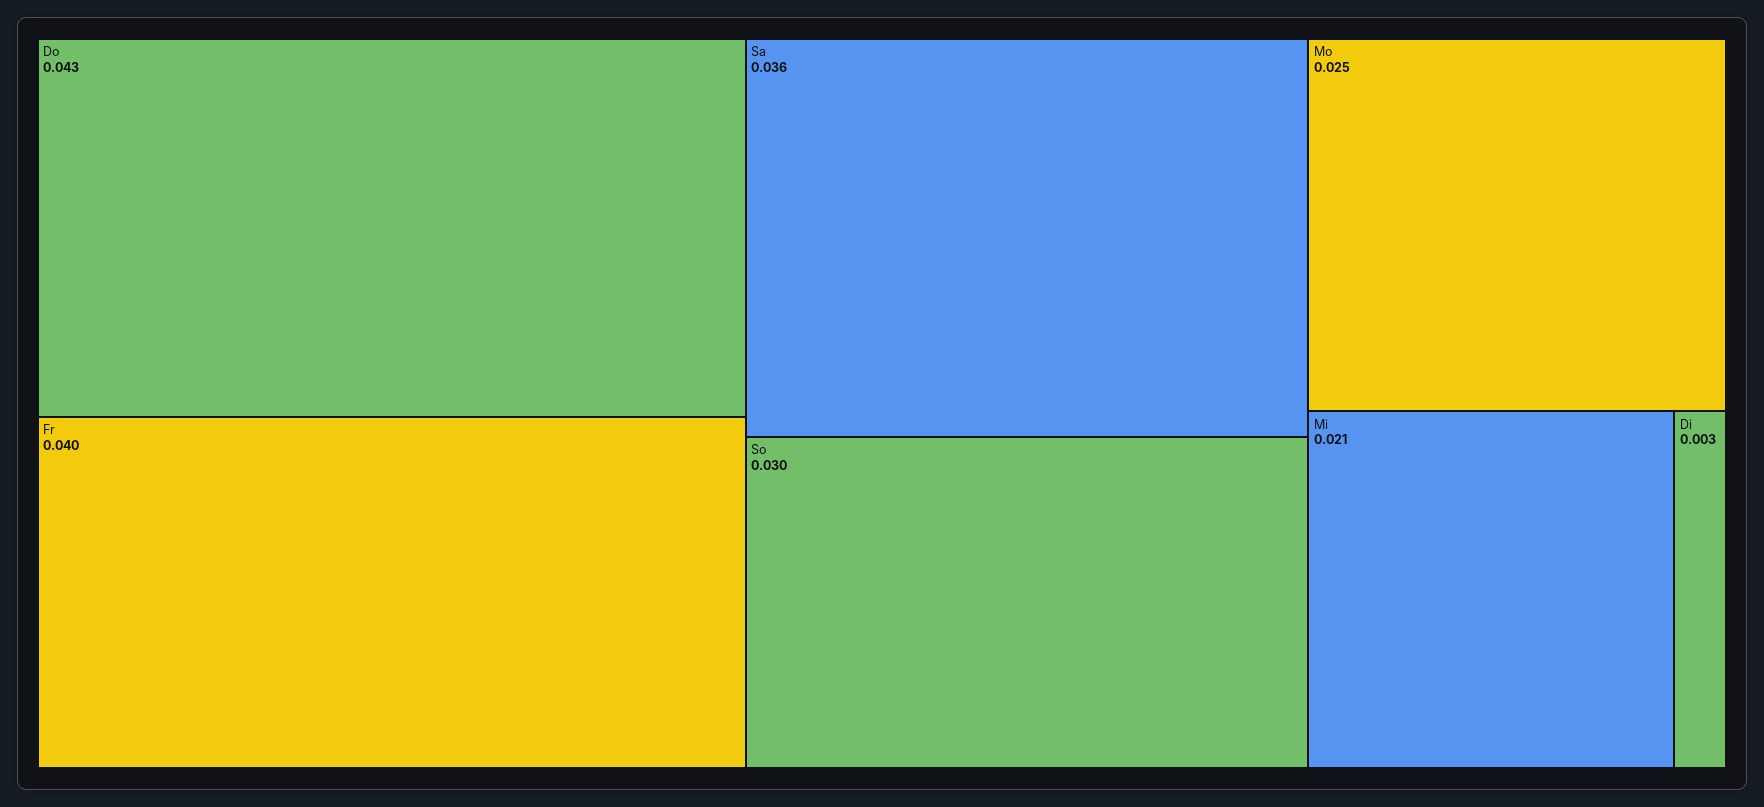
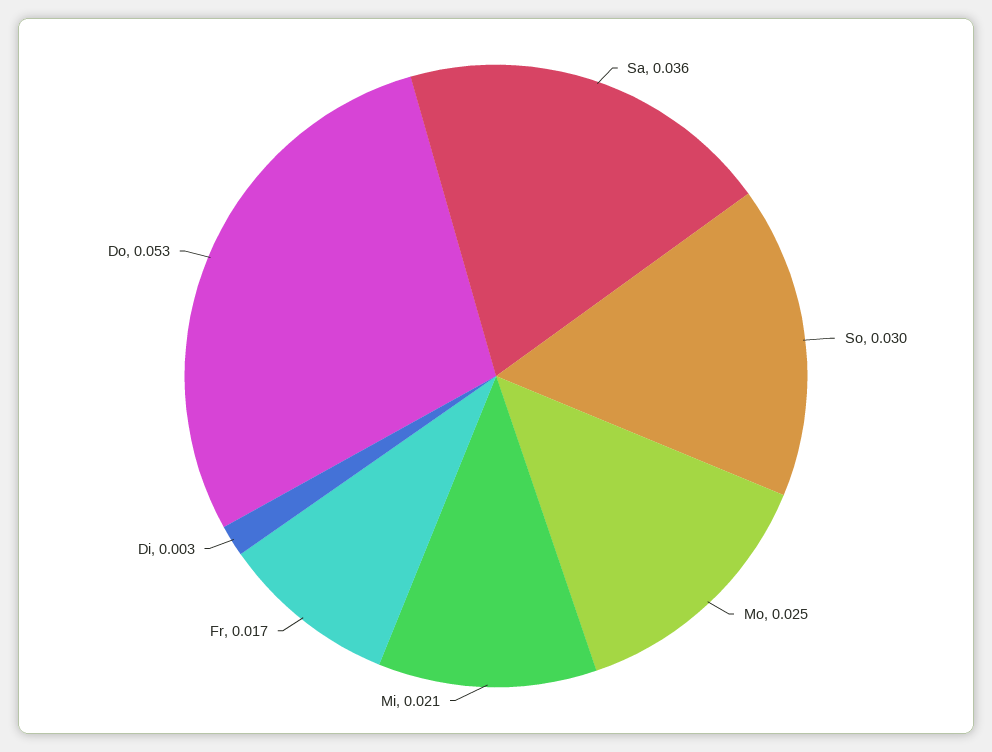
  {
-   "Do": 0.043,
+   "Do": 0.053,
-   "Fr": 0.04,
+   "Fr": 0.017,
    "Sa": 0.036,
    "So": 0.03,
    "Mo": 0.025,
    "Mi": 0.021,
    "Di": 0.003
  }

